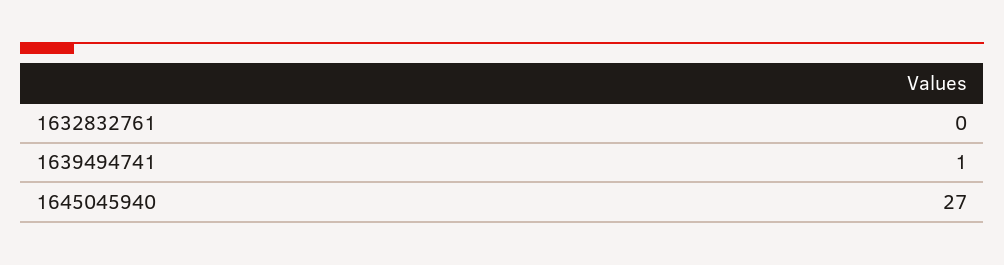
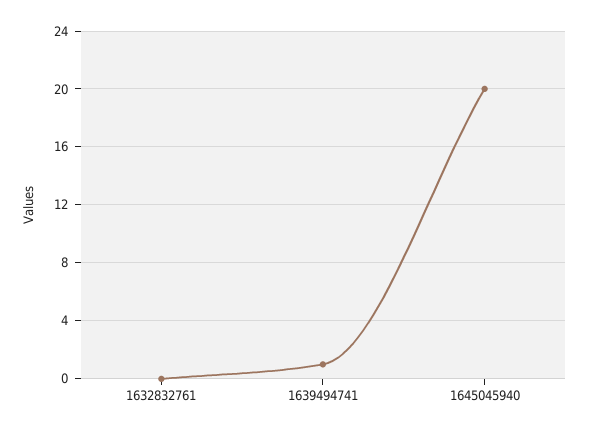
  {
    "1632832761": 0,
    "1639494741": 1,
-   "1645045940": 27
+   "1645045940": 20
  }

